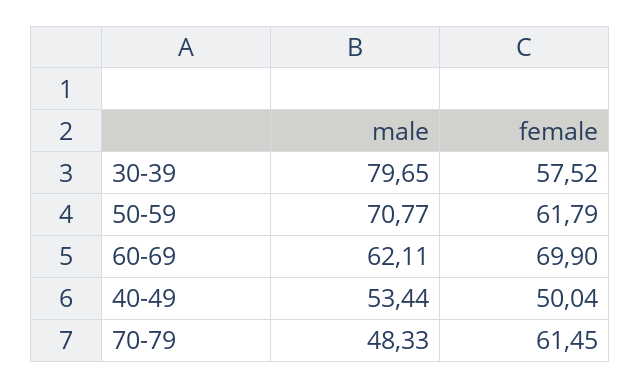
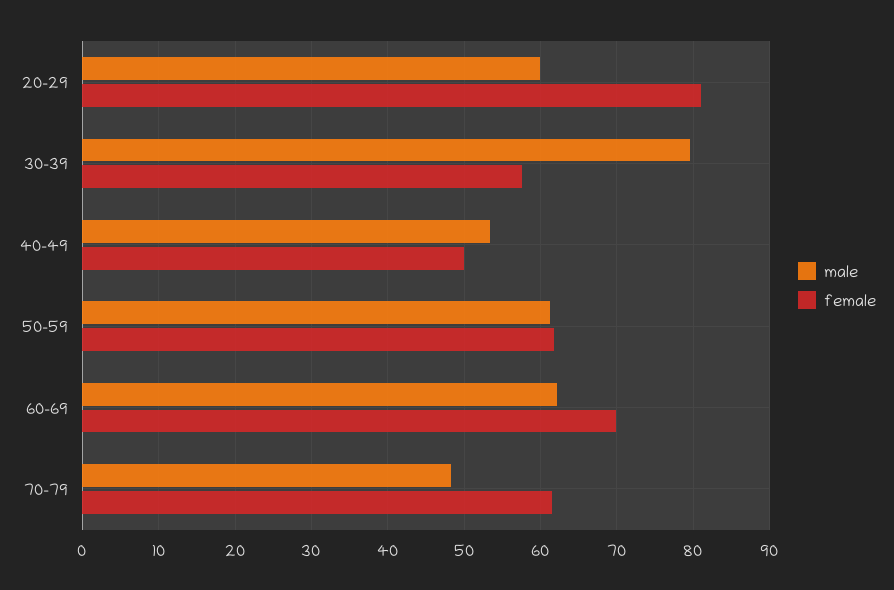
  {
    "male": {
      "30-39": 79.65,
-     "50-59": 70.77,
+     "50-59": 61,
      "60-69": 62.11,
      "40-49": 53.44,
-     "70-79": 48.33
+     "70-79": 48.33,
+     "20-29": 60
    },
    "female": {
      "30-39": 57.52,
      "50-59": 61.79,
      "60-69": 69.9,
      "40-49": 50.04,
-     "70-79": 61.45
+     "70-79": 61.45,
+     "20-29": 81
    }
  }

